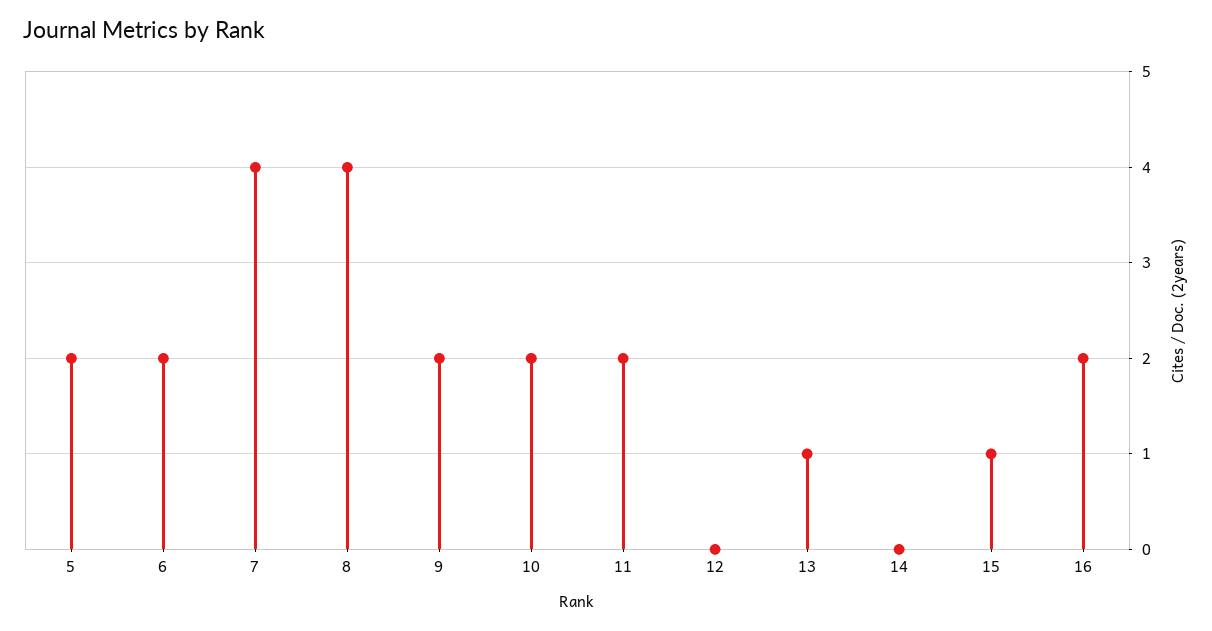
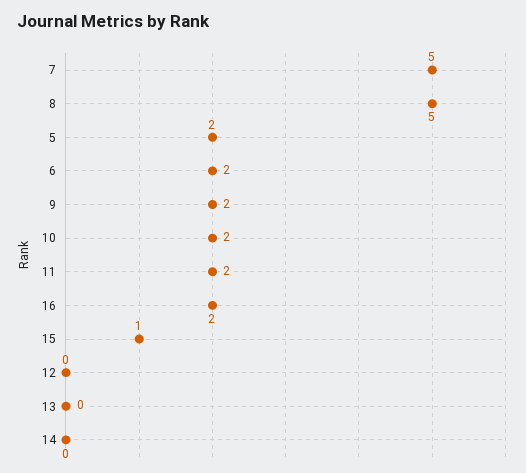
  {
    "5": 2,
    "6": 2,
-   "7": 4,
+   "7": 5,
-   "8": 4,
+   "8": 5,
    "9": 2,
    "10": 2,
    "11": 2,
    "12": 0,
-   "13": 1,
+   "13": 0,
    "14": 0,
    "15": 1,
    "16": 2
  }

